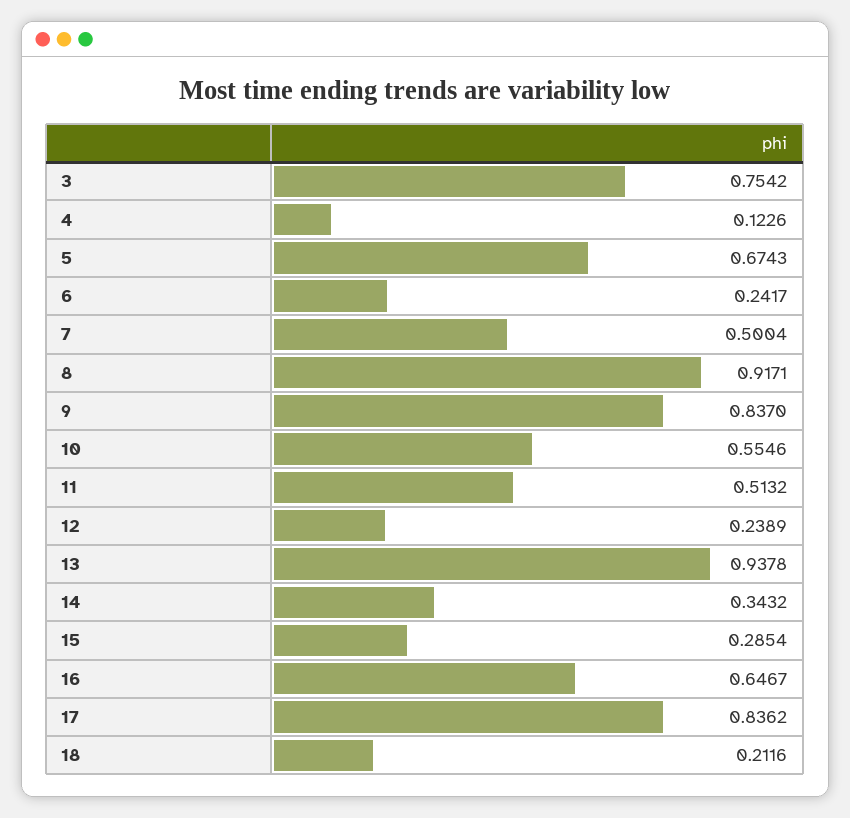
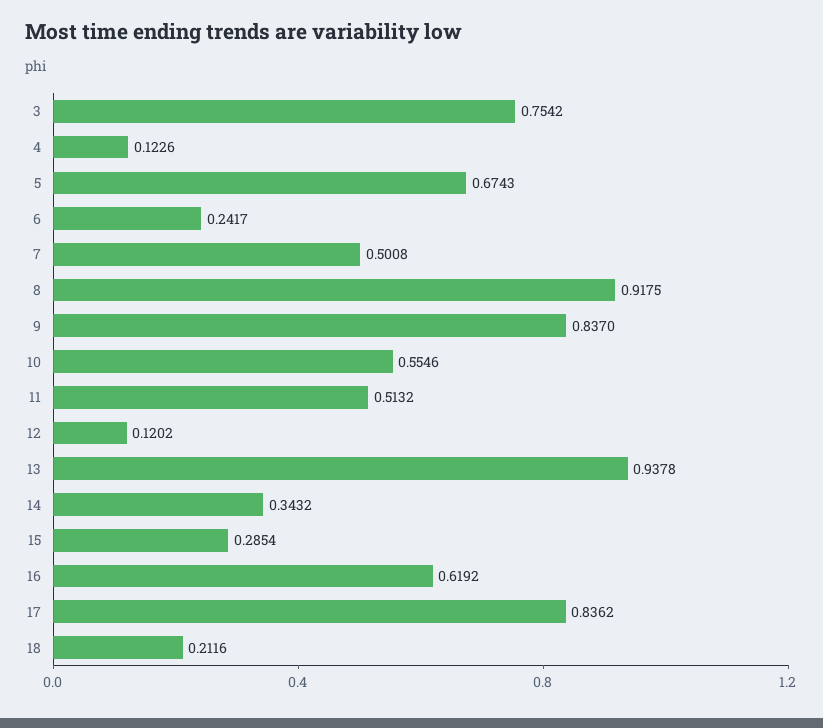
  {
    "3": 0.7542,
    "4": 0.1226,
    "5": 0.6743,
    "6": 0.2417,
-   "7": 0.5004,
+   "7": 0.5008,
-   "8": 0.9171,
+   "8": 0.9175,
    "9": 0.837,
    "10": 0.5546,
    "11": 0.5132,
-   "12": 0.2389,
+   "12": 0.1202,
    "13": 0.9378,
    "14": 0.3432,
    "15": 0.2854,
-   "16": 0.6467,
+   "16": 0.6192,
    "17": 0.8362,
    "18": 0.2116
  }

